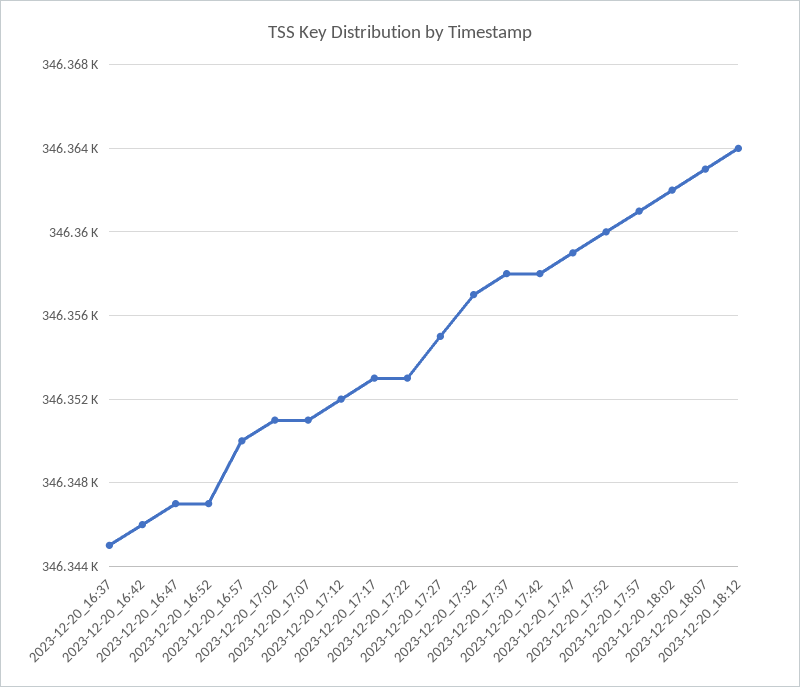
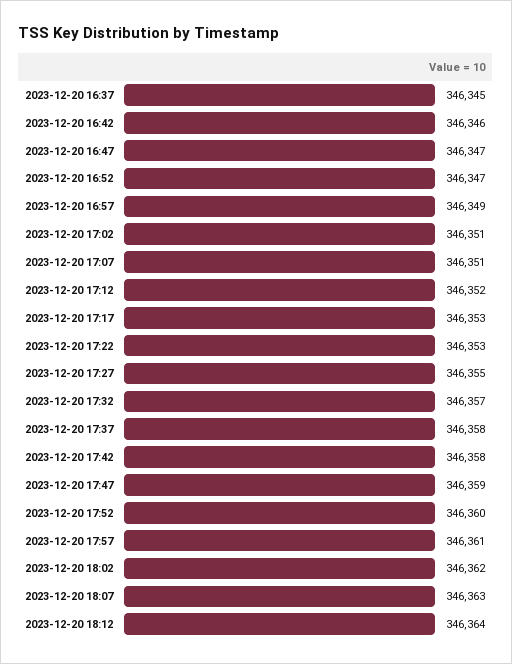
  {
    "2023-12-20_16:37": 346345,
    "2023-12-20_16:42": 346346,
    "2023-12-20_16:47": 346347,
    "2023-12-20_16:52": 346347,
-   "2023-12-20_16:57": 346350,
+   "2023-12-20_16:57": 346349,
    "2023-12-20_17:02": 346351,
    "2023-12-20_17:07": 346351,
    "2023-12-20_17:12": 346352,
    "2023-12-20_17:17": 346353,
    "2023-12-20_17:22": 346353,
    "2023-12-20_17:27": 346355,
    "2023-12-20_17:32": 346357,
    "2023-12-20_17:37": 346358,
    "2023-12-20_17:42": 346358,
    "2023-12-20_17:47": 346359,
    "2023-12-20_17:52": 346360,
    "2023-12-20_17:57": 346361,
    "2023-12-20_18:02": 346362,
    "2023-12-20_18:07": 346363,
    "2023-12-20_18:12": 346364
  }

